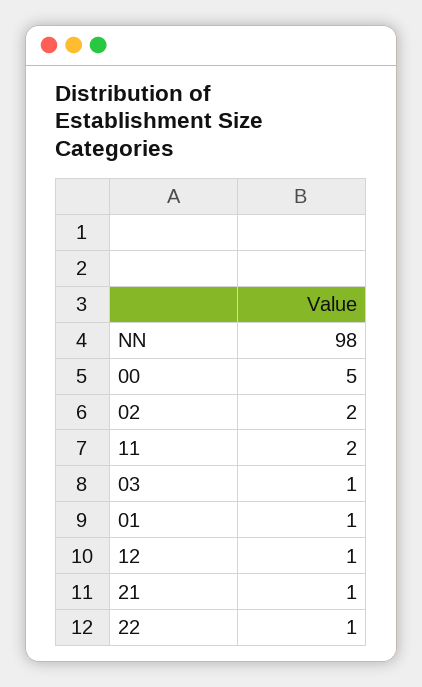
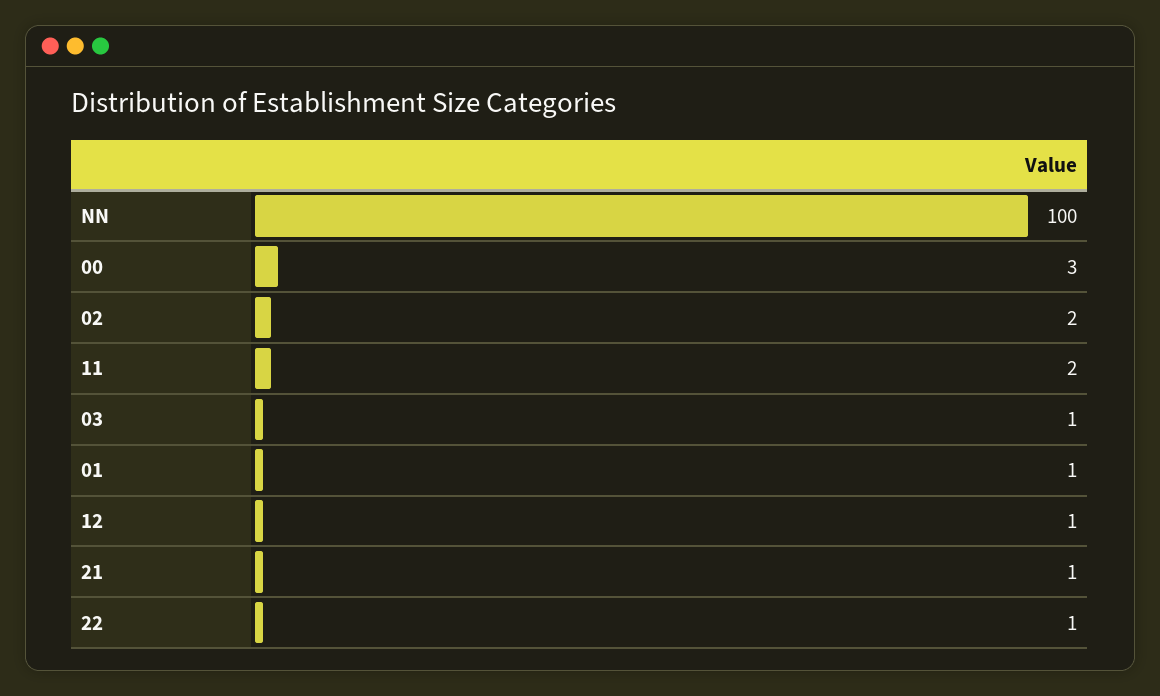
  {
-   "NN": 98,
+   "NN": 100,
-   "00": 5,
+   "00": 3,
    "02": 2,
    "11": 2,
    "03": 1,
    "01": 1,
    "12": 1,
    "21": 1,
    "22": 1
  }

